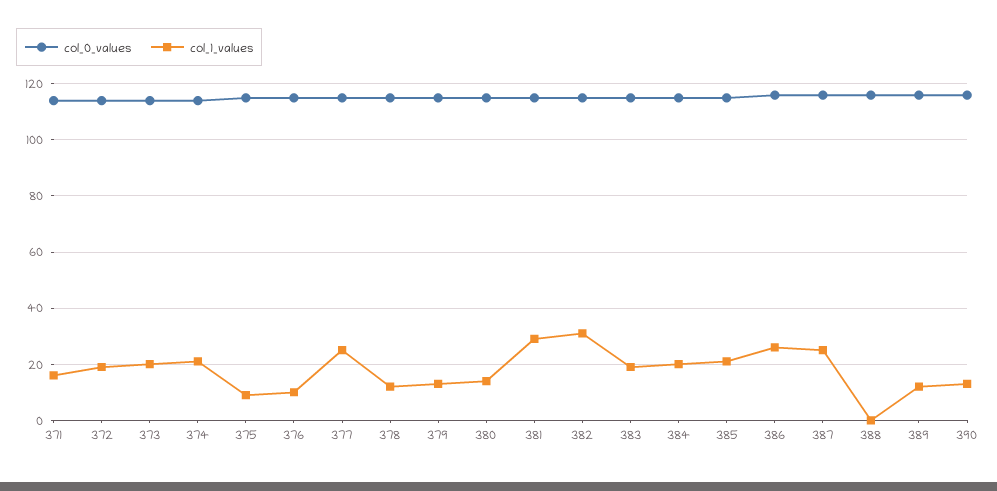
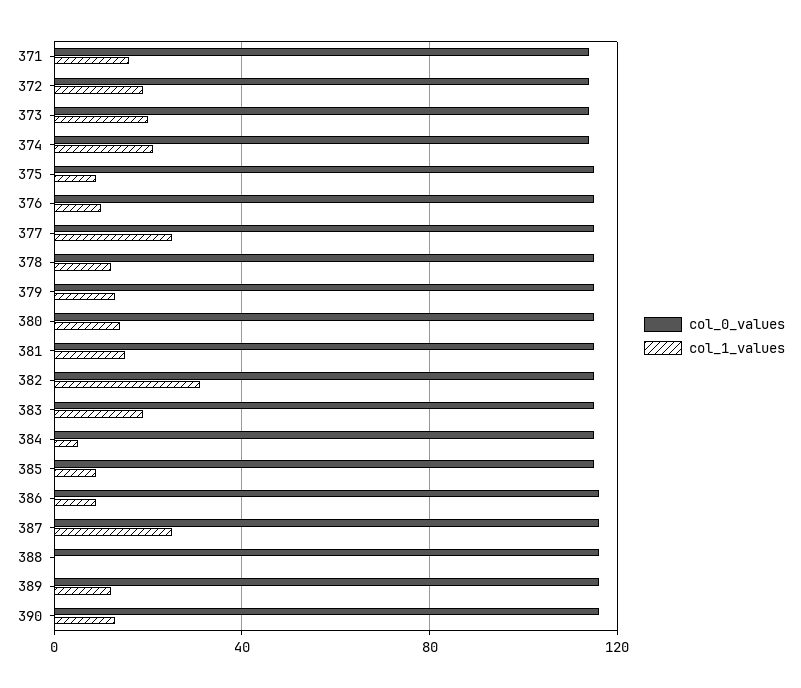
  {
    "col_0_values": {
      "371": 115,
      "372": 115,
      "373": 115,
      "374": 115,
      "375": 115,
      "376": 115,
      "377": 115,
      "378": 115,
      "379": 115,
      "380": 115,
      "381": 115,
      "382": 115,
      "383": 115,
      "384": 115,
      "385": 115,
      "386": 115,
      "387": 115,
      "388": 115,
      "389": 115,
      "390": 115
    },
    "col_1_values": {
      "371": 15,
      "372": 20,
      "373": 20,
      "374": 20,
      "375": 10,
      "376": 10,
      "377": 25,
      "378": 10,
      "379": 15,
      "380": 15,
-     "381": 30,
+     "381": 15,
      "382": 30,
      "383": 20,
-     "384": 20,
+     "384": 5,
-     "385": 20,
+     "385": 10,
-     "386": 25,
+     "386": 10,
      "387": 25,
      "388": 0,
      "389": 10,
      "390": 15
    }
  }

